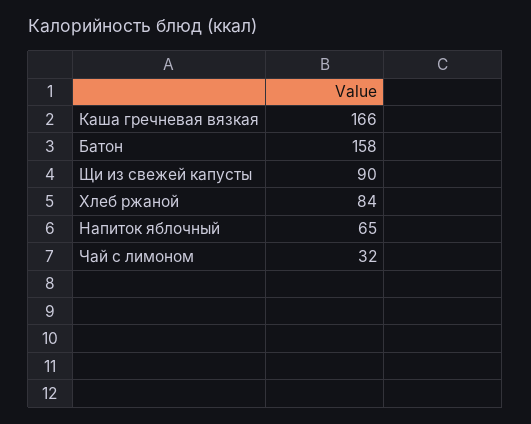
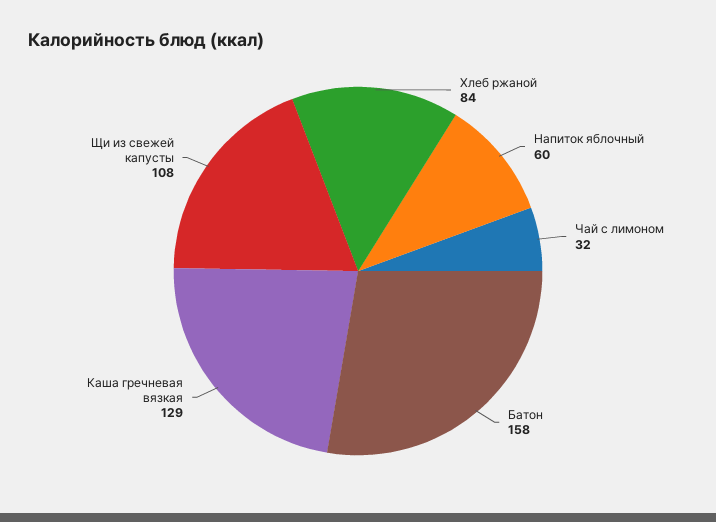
  {
-   "Каша гречневая вязкая": 166,
+   "Каша гречневая вязкая": 129,
    "Батон": 158,
-   "Щи из свежей капусты": 90,
+   "Щи из свежей капусты": 108,
    "Хлеб ржаной": 84,
-   "Напиток яблочный": 65,
+   "Напиток яблочный": 60,
    "Чай с лимоном": 32
  }

